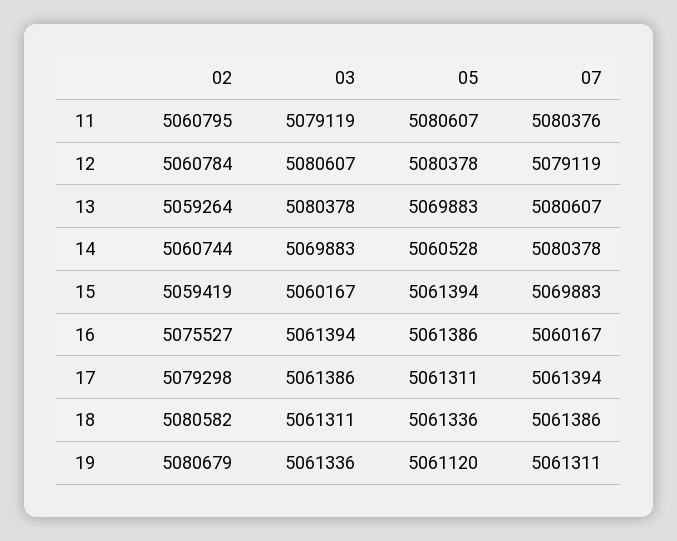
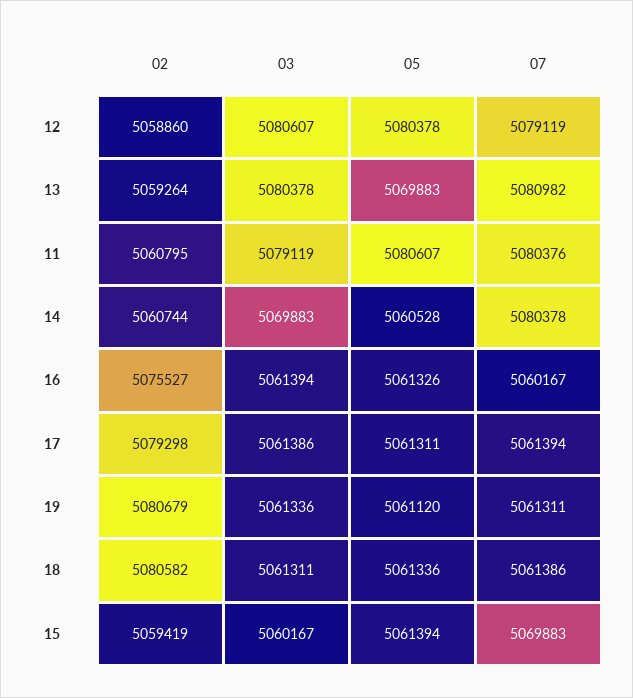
  {
    "02": {
      "11": 5060795,
-     "12": 5060784,
+     "12": 5058860,
      "13": 5059264,
      "14": 5060744,
      "15": 5059419,
      "16": 5075527,
      "17": 5079298,
      "18": 5080582,
      "19": 5080679
    },
    "03": {
      "11": 5079119,
      "12": 5080607,
      "13": 5080378,
      "14": 5069883,
      "15": 5060167,
      "16": 5061394,
      "17": 5061386,
      "18": 5061311,
      "19": 5061336
    },
    "05": {
      "11": 5080607,
      "12": 5080378,
      "13": 5069883,
      "14": 5060528,
      "15": 5061394,
-     "16": 5061386,
+     "16": 5061326,
      "17": 5061311,
      "18": 5061336,
      "19": 5061120
    },
    "07": {
      "11": 5080376,
      "12": 5079119,
-     "13": 5080607,
+     "13": 5080982,
      "14": 5080378,
      "15": 5069883,
      "16": 5060167,
      "17": 5061394,
      "18": 5061386,
      "19": 5061311
    }
  }

